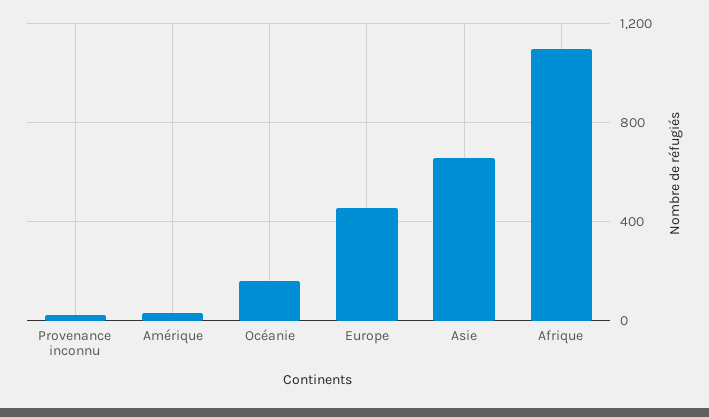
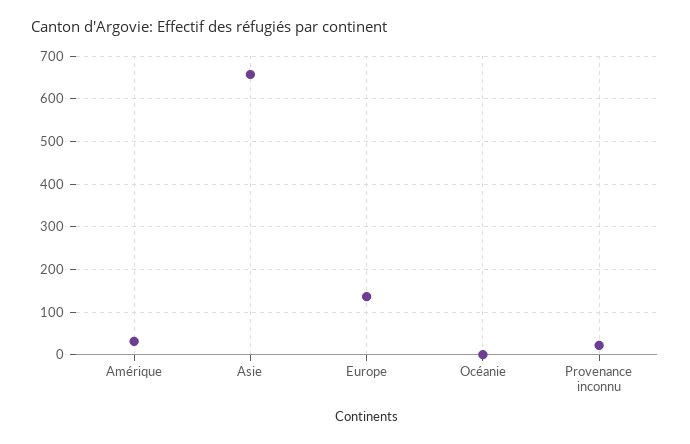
  {
    "Provenance inconnu": 20,
    "Amérique": 40,
-   "Océanie": 150,
+   "Océanie": 0,
-   "Europe": 450,
+   "Europe": 140,
-   "Asie": 660,
+   "Asie": 660
-   "Afrique": 1100
  }

